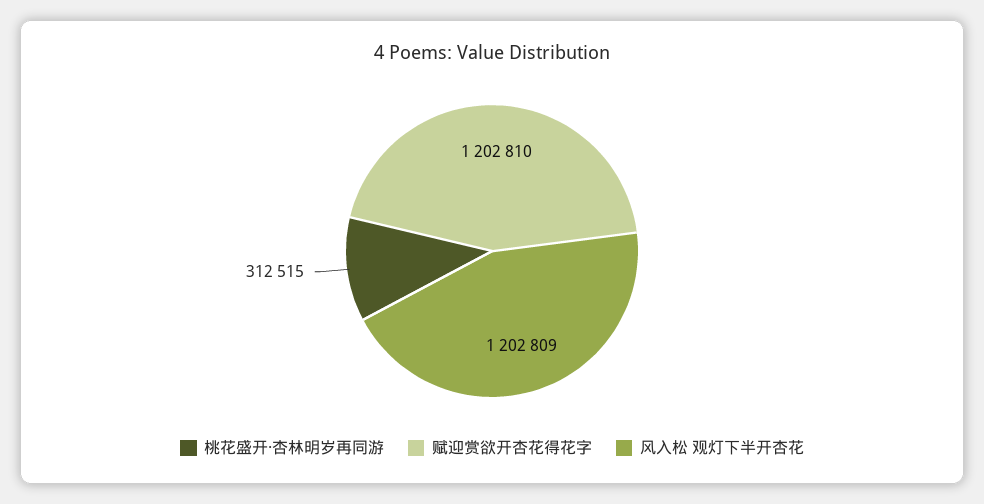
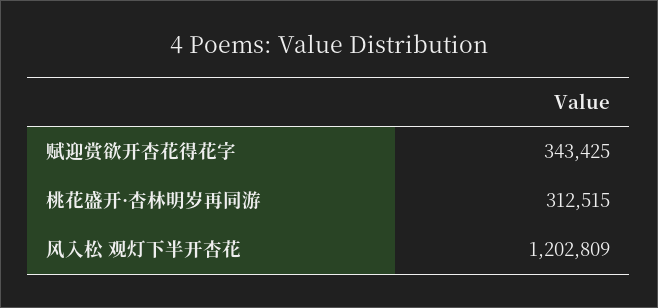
  {
    "桃花盛开·杏林明岁再同游": 312515,
-   "赋迎赏欲开杏花得花字": 1202810,
+   "赋迎赏欲开杏花得花字": 343425,
    "风入松 观灯下半开杏花": 1202809
  }

